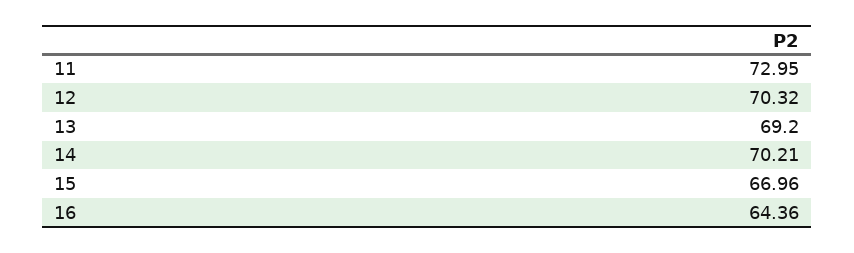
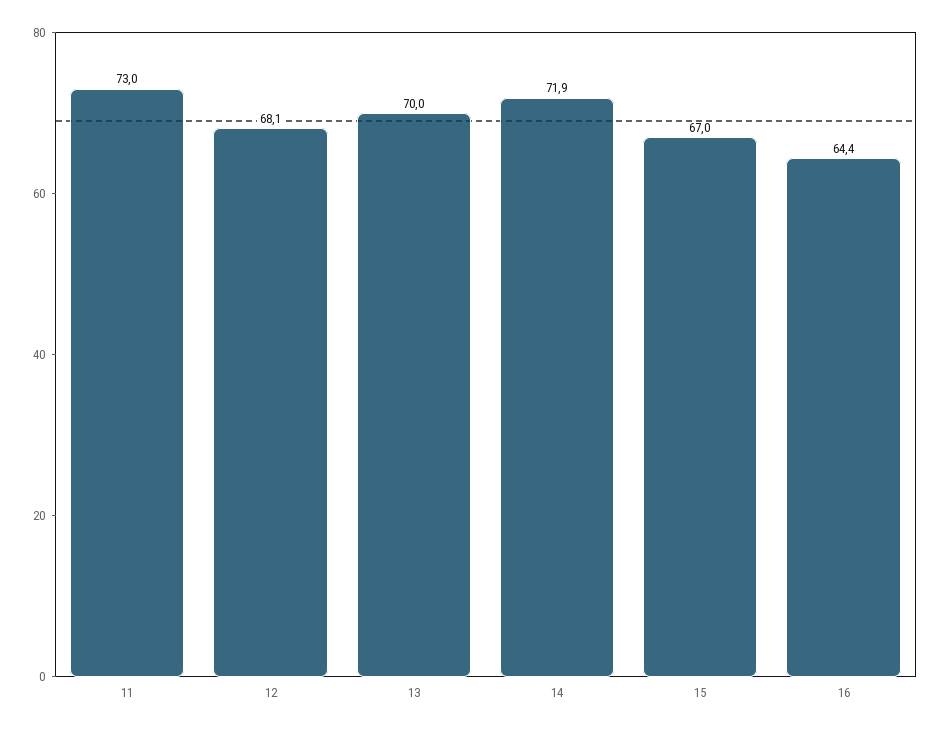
  {
    "11": 72.95,
-   "12": 70.32,
+   "12": 68.1,
-   "13": 69.2,
+   "13": 70,
-   "14": 70.21,
+   "14": 71.9,
    "15": 66.96,
    "16": 64.36
  }

